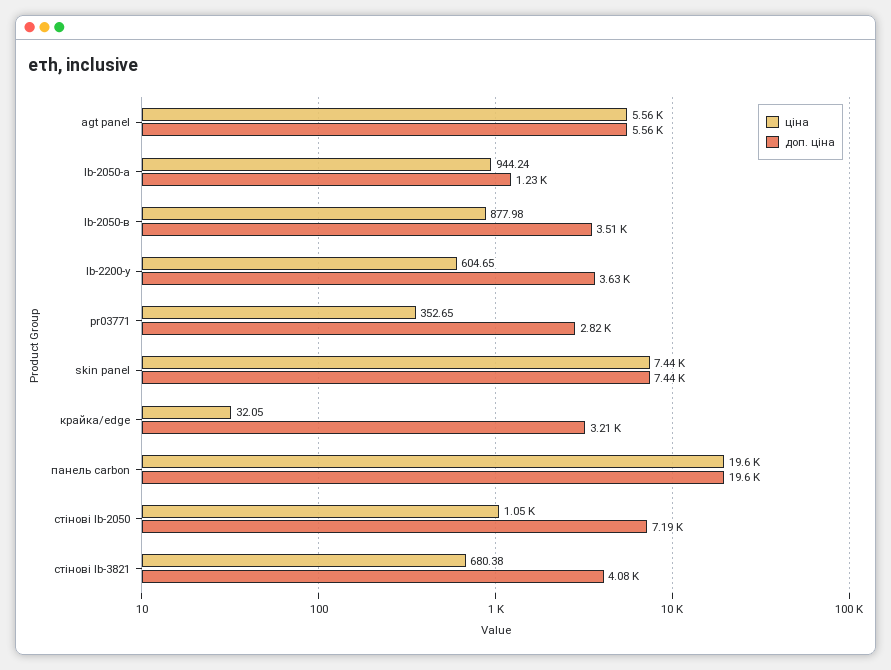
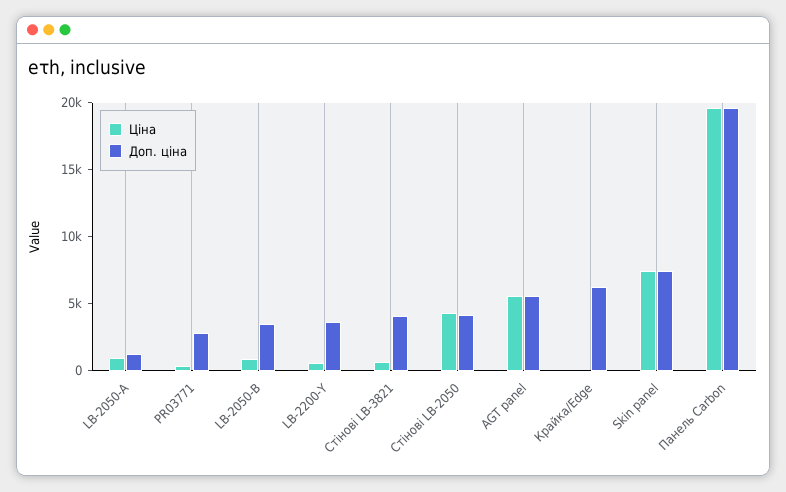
  {
    "ціна": {
      "agt panel": 5560,
      "lb-2050-а": 944.24,
      "lb-2050-в": 877.98,
      "lb-2200-y": 604.65,
      "pr03771": 352.65,
      "skin panel": 7440,
      "крайка/edge": 32.05,
      "панель carbon": 19600,
-     "стінові lb-2050": 1050,
+     "стінові lb-2050": 4000,
      "стінові lb-3821": 680.38
    },
    "доп. ціна": {
      "agt panel": 5560,
      "lb-2050-а": 1230,
      "lb-2050-в": 3510,
      "lb-2200-y": 3630,
      "pr03771": 2820,
      "skin panel": 7440,
-     "крайка/edge": 3210,
+     "крайка/edge": 6000,
      "панель carbon": 19600,
-     "стінові lb-2050": 7190,
+     "стінові lb-2050": 4000,
      "стінові lb-3821": 4080
    }
  }

